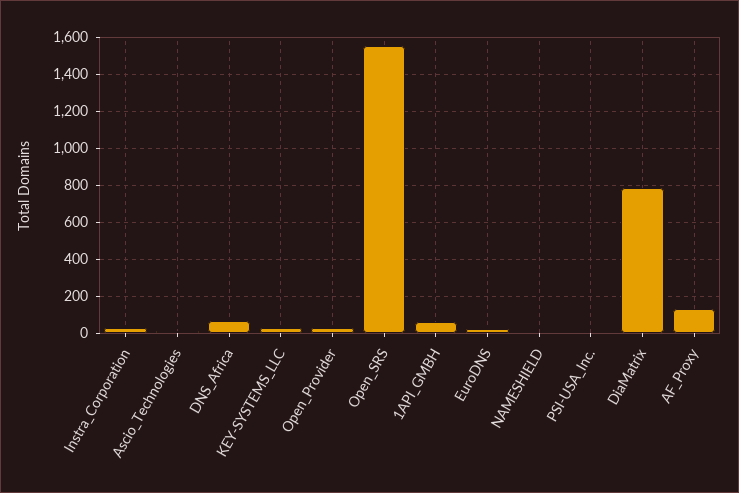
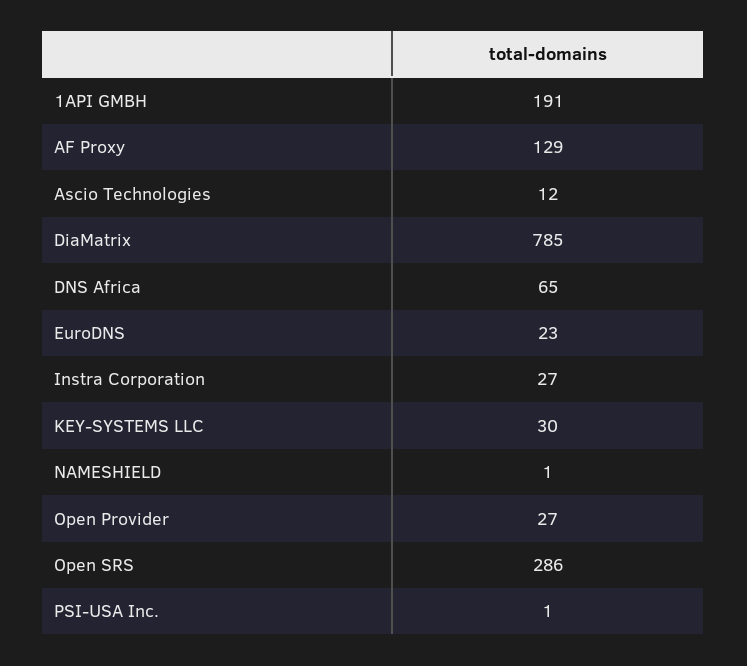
  {
    "Instra_Corporation": 27,
    "Ascio_Technologies": 12,
    "DNS_Africa": 65,
    "KEY-SYSTEMS_LLC": 30,
    "Open_Provider": 27,
-   "Open_SRS": 1550,
+   "Open_SRS": 286,
-   "1API_GMBH": 50,
+   "1API_GMBH": 191,
    "EuroDNS": 23,
    "NAMESHIELD": 1,
    "PSI-USA_Inc.": 1,
    "DiaMatrix": 785,
    "AF_Proxy": 129
  }

